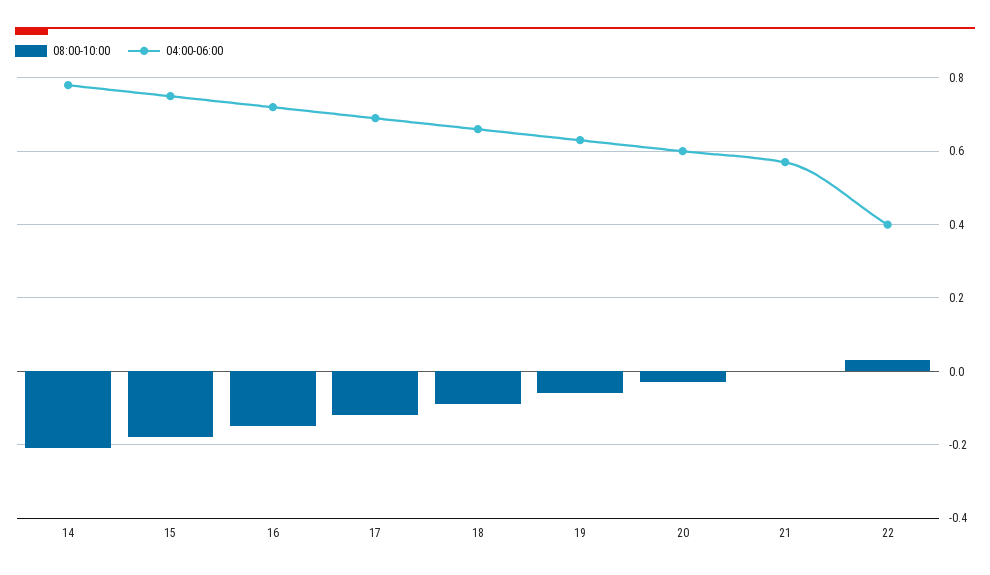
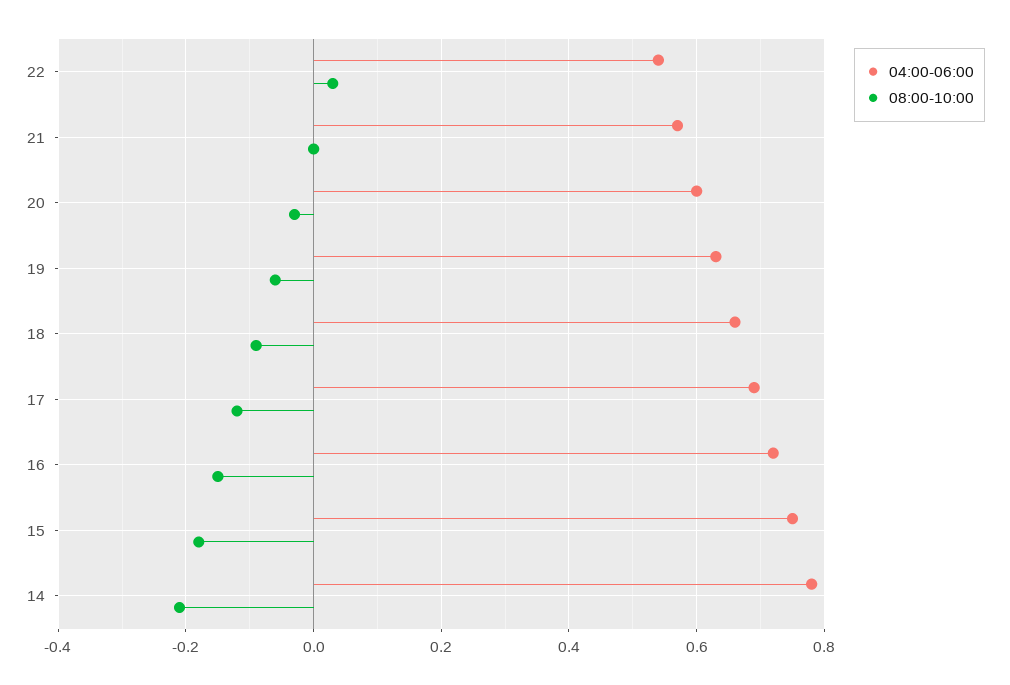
  {
    "08:00-10:00": {
      "14": -0.2,
      "15": -0.2,
      "16": -0.15,
      "17": -0.1,
      "18": -0.1,
      "19": -0.05,
      "20": -0.05,
      "21": 0,
      "22": 0.05
    },
    "04:00-06:00": {
      "14": 0.8,
      "15": 0.75,
      "16": 0.7,
      "17": 0.7,
      "18": 0.65,
      "19": 0.65,
      "20": 0.6,
      "21": 0.55,
-     "22": 0.4
+     "22": 0.55
    }
  }

